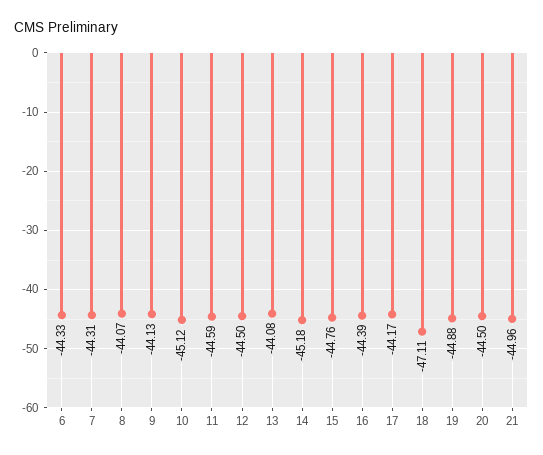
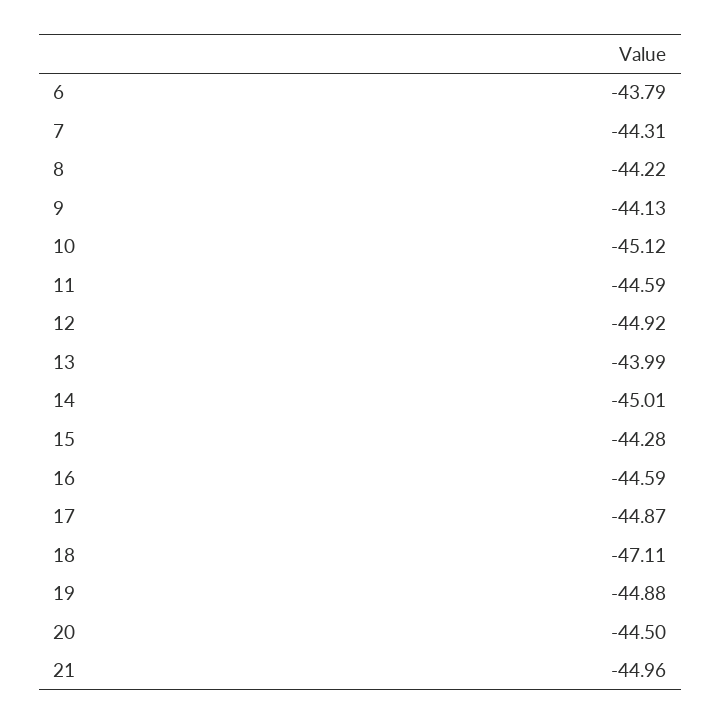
  {
-   "6": -44.33,
+   "6": -43.79,
    "7": -44.31,
-   "8": -44.07,
+   "8": -44.22,
    "9": -44.13,
    "10": -45.12,
    "11": -44.59,
-   "12": -44.5,
+   "12": -44.92,
-   "13": -44.08,
+   "13": -43.99,
-   "14": -45.18,
+   "14": -45.01,
-   "15": -44.76,
+   "15": -44.28,
-   "16": -44.39,
+   "16": -44.59,
-   "17": -44.17,
+   "17": -44.87,
    "18": -47.11,
    "19": -44.88,
    "20": -44.5,
    "21": -44.96
  }

